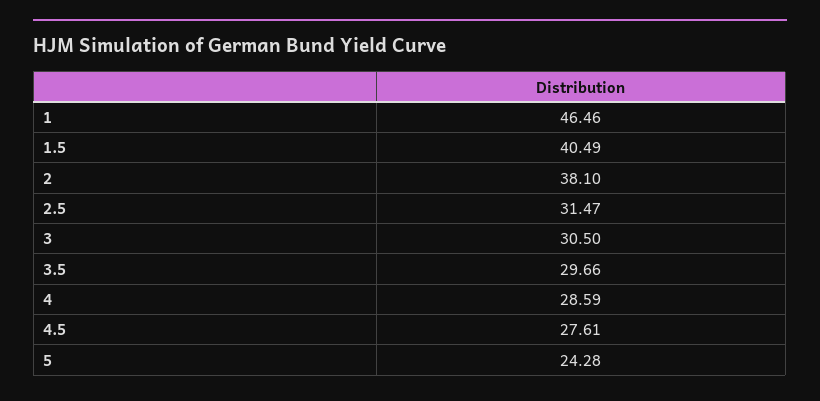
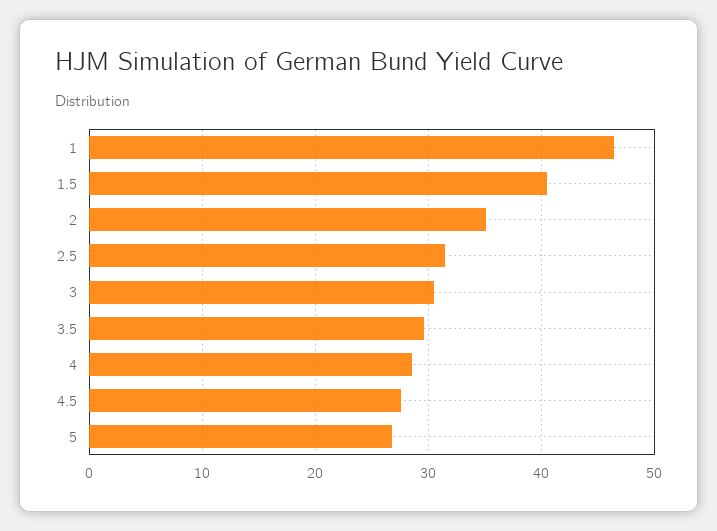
  {
    "1": 46.46,
    "1.5": 40.49,
-   "2": 38.1,
+   "2": 35,
    "2.5": 31.47,
    "3": 30.5,
    "3.5": 29.66,
    "4": 28.59,
    "4.5": 27.61,
-   "5": 24.28
+   "5": 27
  }

